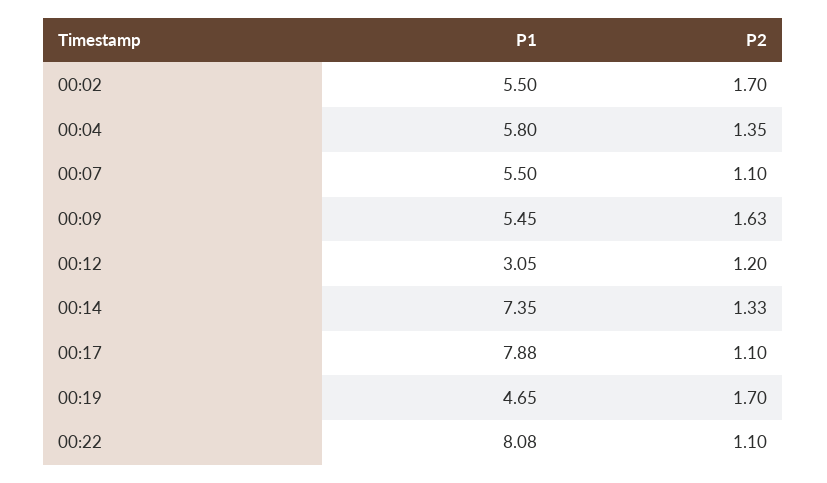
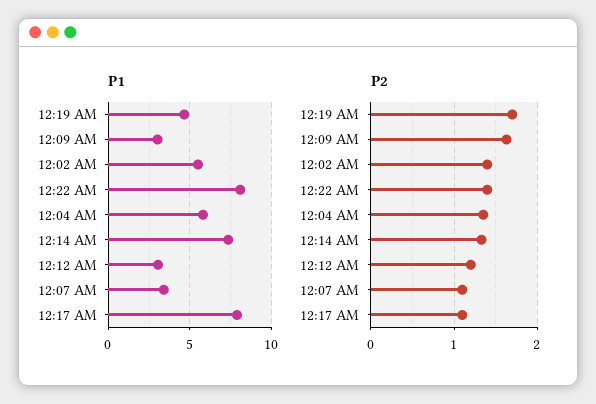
  {
    "P1": {
      "00:02": 5.5,
      "00:04": 5.8,
-     "00:07": 5.5,
+     "00:07": 3.5,
-     "00:09": 5.45,
+     "00:09": 3,
      "00:12": 3.05,
      "00:14": 7.35,
      "00:17": 7.88,
      "00:19": 4.65,
      "00:22": 8.08
    },
    "P2": {
-     "00:02": 1.7,
+     "00:02": 1.4,
      "00:04": 1.35,
      "00:07": 1.1,
      "00:09": 1.63,
      "00:12": 1.2,
      "00:14": 1.33,
      "00:17": 1.1,
      "00:19": 1.7,
-     "00:22": 1.1
+     "00:22": 1.4
    }
  }

